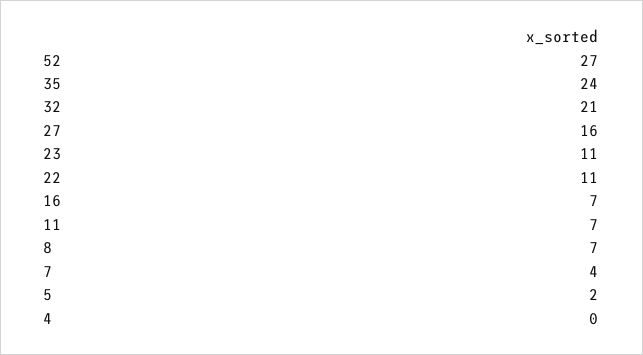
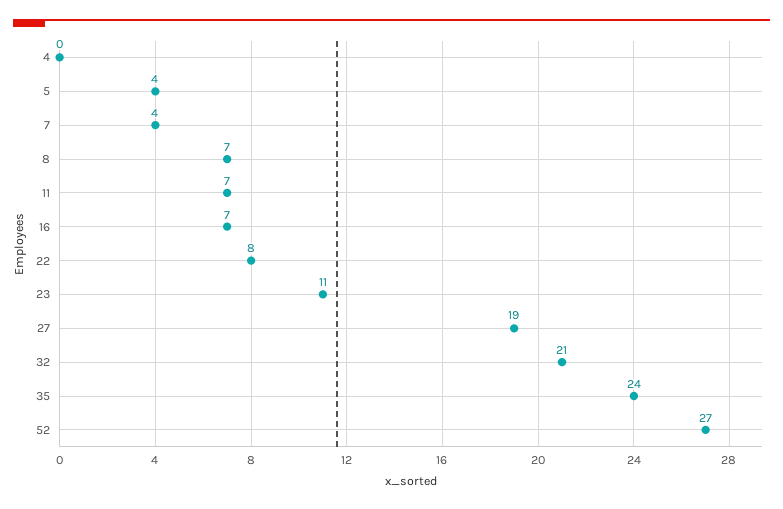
  {
    "52": 27,
    "35": 24,
    "32": 21,
-   "27": 16,
+   "27": 19,
    "23": 11,
-   "22": 11,
+   "22": 8,
    "16": 7,
    "11": 7,
    "8": 7,
    "7": 4,
-   "5": 2,
+   "5": 4,
    "4": 0
  }

